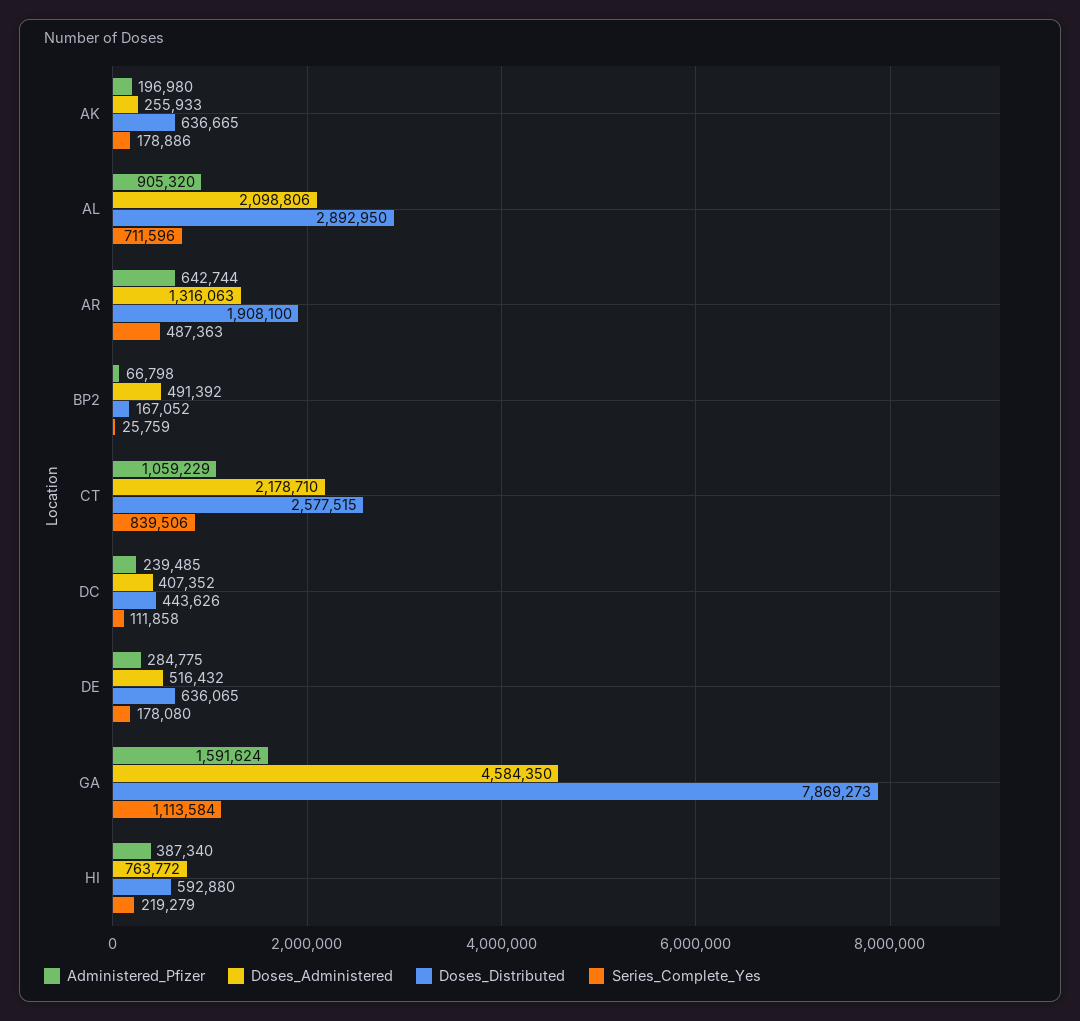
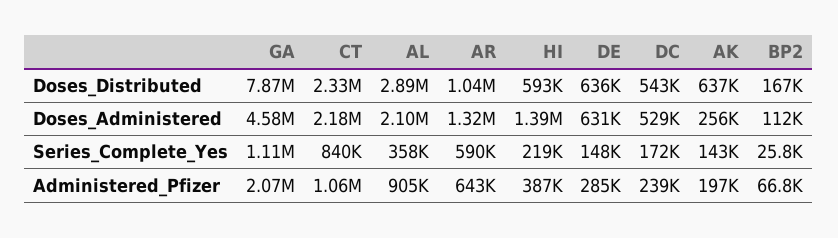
  {
    "Administered_Pfizer": {
      "AK": 196980,
      "AL": 905320,
      "AR": 642744,
      "BP2": 66798,
      "CT": 1059229,
      "DC": 239485,
      "DE": 284775,
-     "GA": 1591624,
+     "GA": 2070000,
      "HI": 387340
    },
    "Doses_Administered": {
      "AK": 255933,
      "AL": 2098806,
      "AR": 1316063,
-     "BP2": 491392,
+     "BP2": 112000,
      "CT": 2178710,
-     "DC": 407352,
+     "DC": 529000,
-     "DE": 516432,
+     "DE": 631000,
      "GA": 4584350,
-     "HI": 763772
+     "HI": 1390000
    },
    "Doses_Distributed": {
      "AK": 636665,
      "AL": 2892950,
-     "AR": 1908100,
+     "AR": 1040000,
      "BP2": 167052,
-     "CT": 2577515,
+     "CT": 2330000,
-     "DC": 443626,
+     "DC": 543000,
      "DE": 636065,
      "GA": 7869273,
      "HI": 592880
    },
    "Series_Complete_Yes": {
-     "AK": 178886,
+     "AK": 143000,
-     "AL": 711596,
+     "AL": 358000,
-     "AR": 487363,
+     "AR": 590000,
      "BP2": 25759,
      "CT": 839506,
-     "DC": 111858,
+     "DC": 172000,
-     "DE": 178080,
+     "DE": 148000,
      "GA": 1113584,
      "HI": 219279
    }
  }

